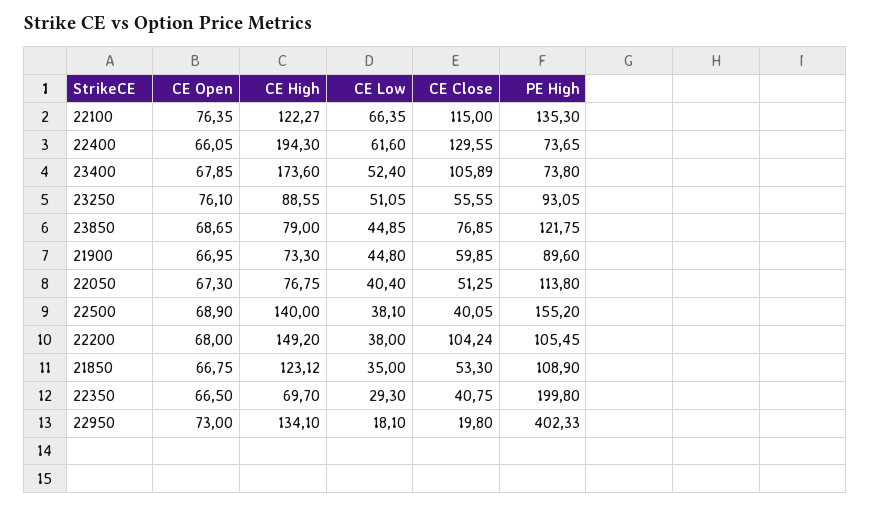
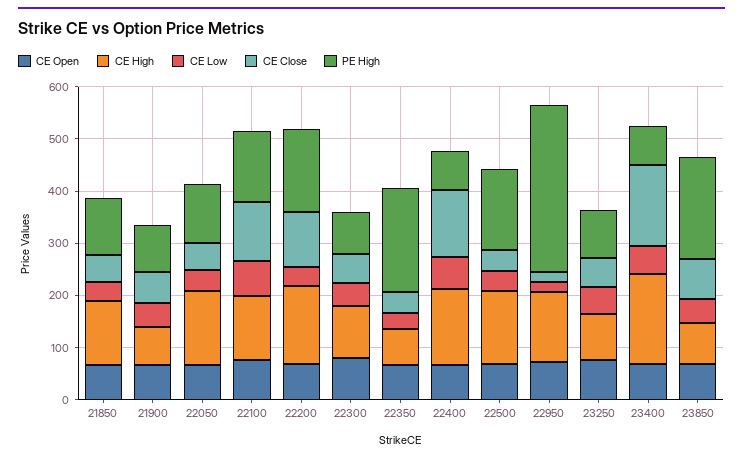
  {
    "CE Open": {
      "22100": 76.35,
      "22400": 66.05,
      "23400": 67.85,
      "23250": 76.1,
      "23850": 68.65,
      "21900": 66.95,
      "22050": 67.3,
      "22500": 68.9,
      "22200": 68,
      "21850": 66.75,
      "22350": 66.5,
-     "22950": 73
+     "22950": 73,
+     "22300": 80
    },
    "CE High": {
      "22100": 122.27,
-     "22400": 194.3,
+     "22400": 140,
      "23400": 173.6,
      "23250": 88.55,
      "23850": 79,
      "21900": 73.3,
-     "22050": 76.75,
+     "22050": 140,
      "22500": 140,
      "22200": 149.2,
      "21850": 123.12,
      "22350": 69.7,
-     "22950": 134.1
+     "22950": 134.1,
+     "22300": 100
    },
    "CE Low": {
      "22100": 66.35,
      "22400": 61.6,
      "23400": 52.4,
      "23250": 51.05,
      "23850": 44.85,
      "21900": 44.8,
      "22050": 40.4,
      "22500": 38.1,
      "22200": 38,
      "21850": 35,
      "22350": 29.3,
-     "22950": 18.1
+     "22950": 18.1,
+     "22300": 40
    },
    "CE Close": {
      "22100": 115,
      "22400": 129.55,
-     "23400": 105.89,
+     "23400": 160,
      "23250": 55.55,
      "23850": 76.85,
      "21900": 59.85,
      "22050": 51.25,
      "22500": 40.05,
      "22200": 104.24,
      "21850": 53.3,
      "22350": 40.75,
-     "22950": 19.8
+     "22950": 19.8,
+     "22300": 60
    },
    "PE High": {
      "22100": 135.3,
      "22400": 73.65,
      "23400": 73.8,
      "23250": 93.05,
-     "23850": 121.75,
+     "23850": 200,
      "21900": 89.6,
      "22050": 113.8,
      "22500": 155.2,
-     "22200": 105.45,
+     "22200": 160,
      "21850": 108.9,
      "22350": 199.8,
-     "22950": 402.33
+     "22950": 320,
+     "22300": 80
    }
  }

